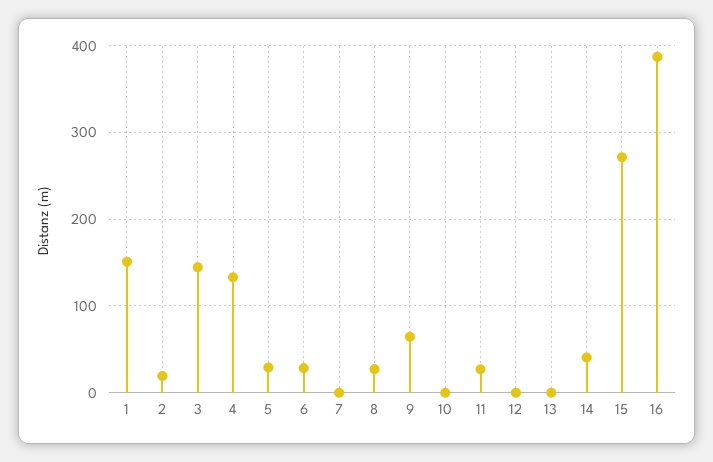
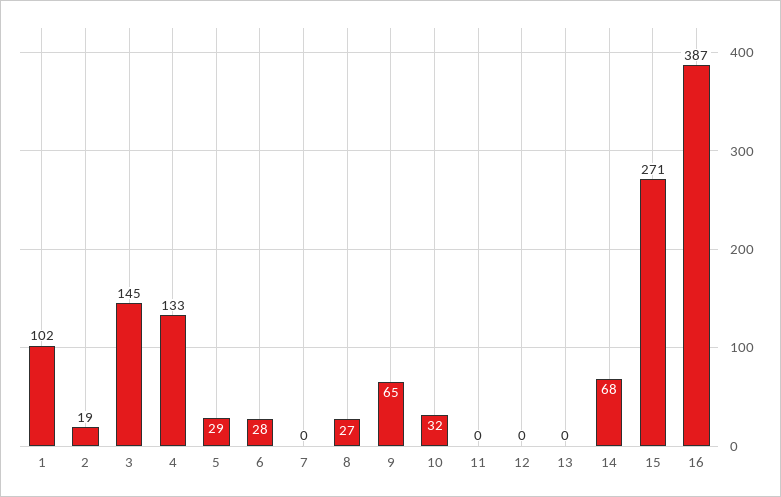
  {
-   "1": 150,
+   "1": 102,
    "2": 19,
    "3": 145,
    "4": 133,
    "5": 29,
    "6": 28,
    "7": 0,
    "8": 27,
    "9": 65,
-   "10": 0,
+   "10": 32,
-   "11": 30,
+   "11": 0,
    "12": 0,
    "13": 0,
-   "14": 40,
+   "14": 68,
    "15": 271,
    "16": 387
  }

